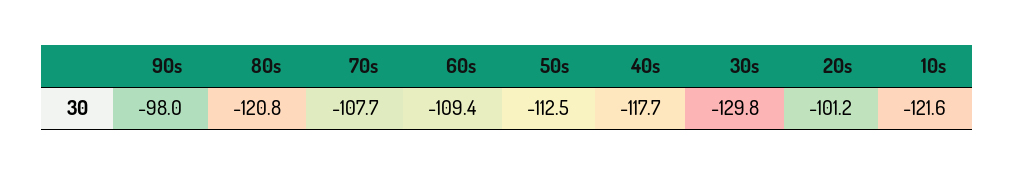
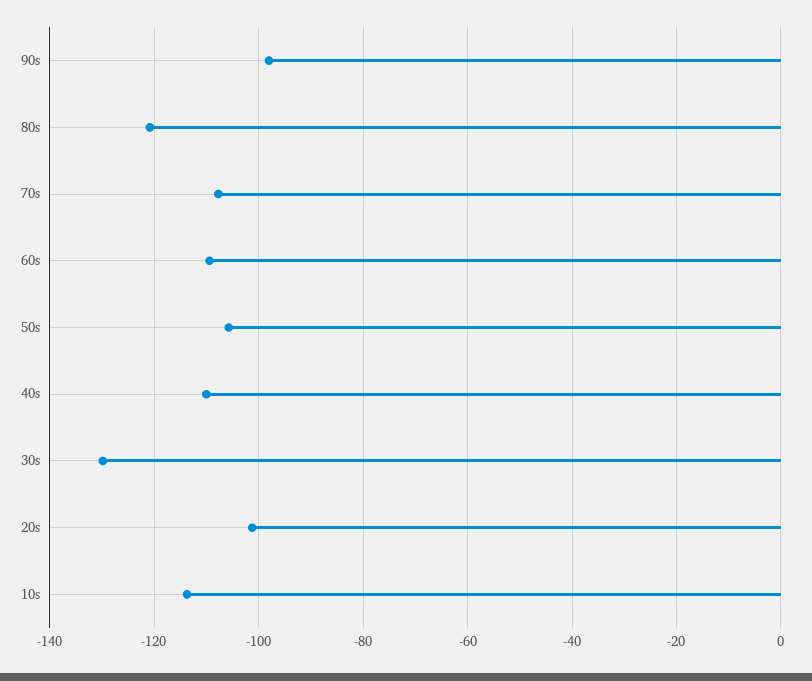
  {
    "90s": -98,
    "80s": -120.8,
    "70s": -107.7,
    "60s": -109.4,
-   "50s": -112.5,
+   "50s": -106,
-   "40s": -117.7,
+   "40s": -110,
    "30s": -129.8,
    "20s": -101.2,
-   "10s": -121.6
+   "10s": -114
  }

